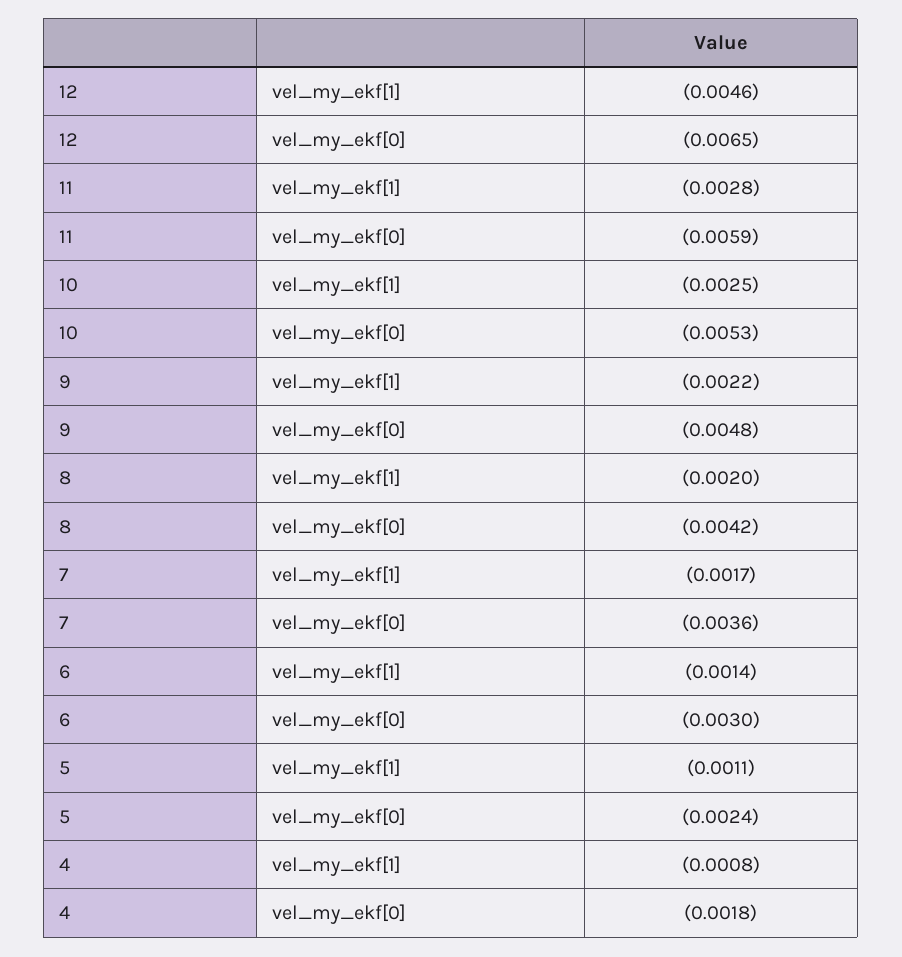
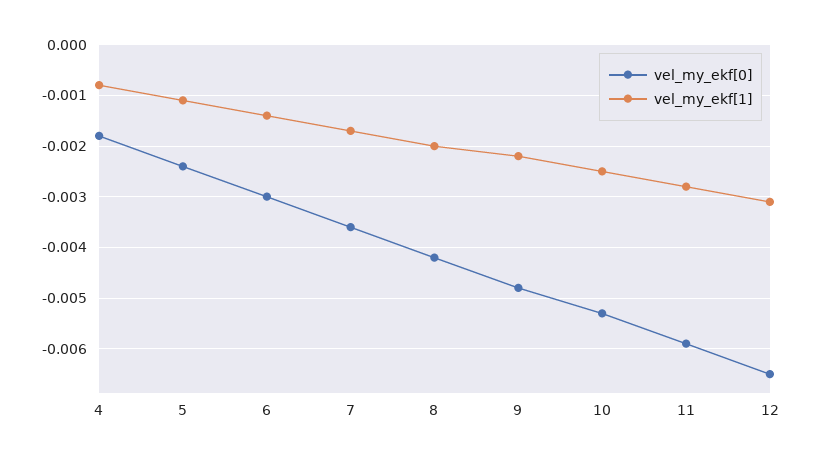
  {
    "vel_my_ekf[1]": {
-     "12": -0.0046,
+     "12": -0.003,
      "11": -0.0028,
      "10": -0.0025,
      "9": -0.0022,
      "8": -0.002,
      "7": -0.0017,
      "6": -0.0014,
      "5": -0.0011,
      "4": -0.0008
    },
    "vel_my_ekf[0]": {
      "12": -0.0065,
      "11": -0.0059,
      "10": -0.0053,
      "9": -0.0048,
      "8": -0.0042,
      "7": -0.0036,
      "6": -0.003,
      "5": -0.0024,
      "4": -0.0018
    }
  }

